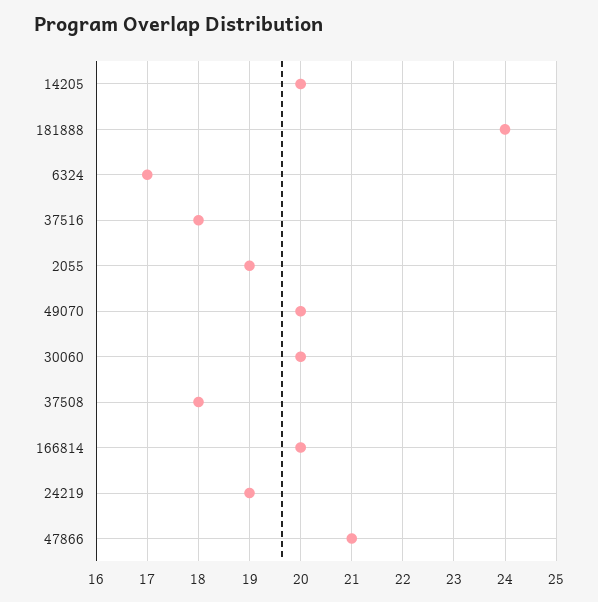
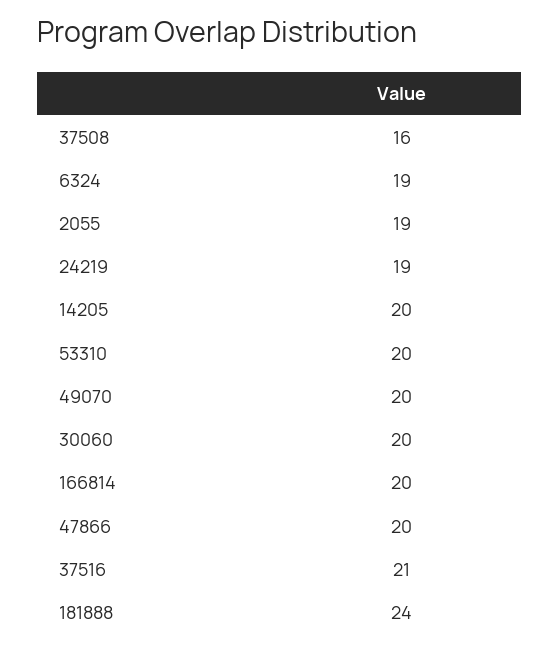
  {
    "14205": 20,
    "181888": 24,
-   "6324": 17,
+   "6324": 19,
-   "37516": 18,
+   "37516": 21,
    "2055": 19,
    "49070": 20,
    "30060": 20,
-   "37508": 18,
+   "37508": 16,
    "166814": 20,
    "24219": 19,
-   "47866": 21
+   "47866": 20,
+   "53310": 20
  }

